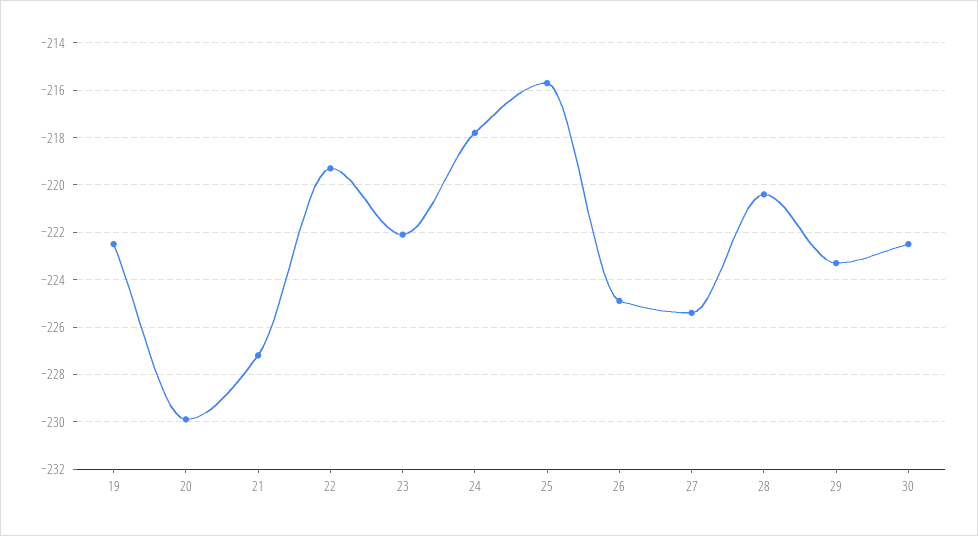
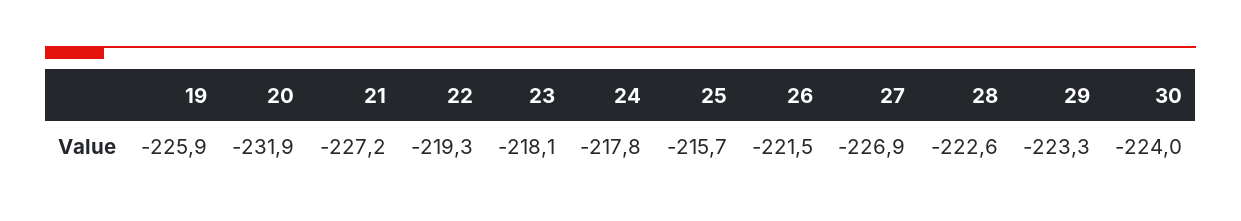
  {
-   "19": -222.5,
+   "19": -225.9,
-   "20": -230,
+   "20": -231.9,
    "21": -227.2,
    "22": -219.3,
-   "23": -222,
+   "23": -218.1,
    "24": -217.8,
    "25": -215.7,
-   "26": -225,
+   "26": -221.5,
-   "27": -225.5,
+   "27": -226.9,
-   "28": -220.5,
+   "28": -222.6,
    "29": -223.3,
-   "30": -222.5
+   "30": -224
  }

